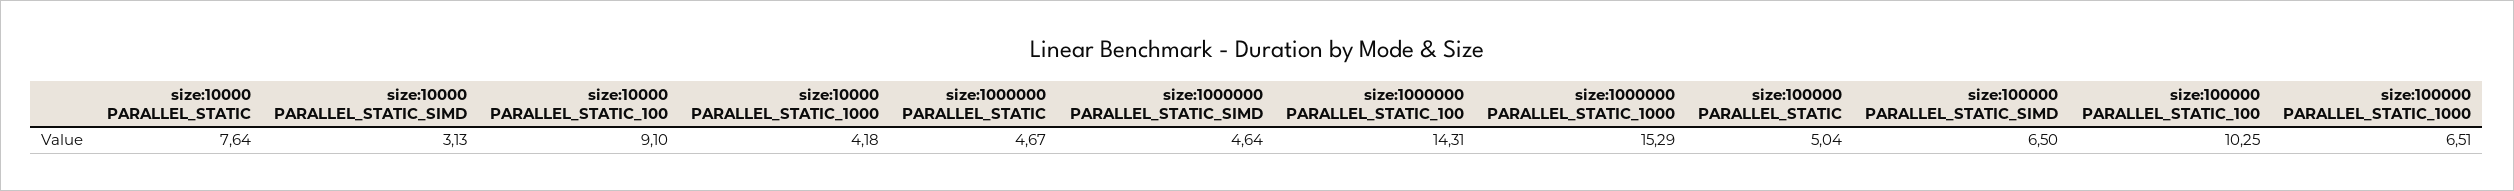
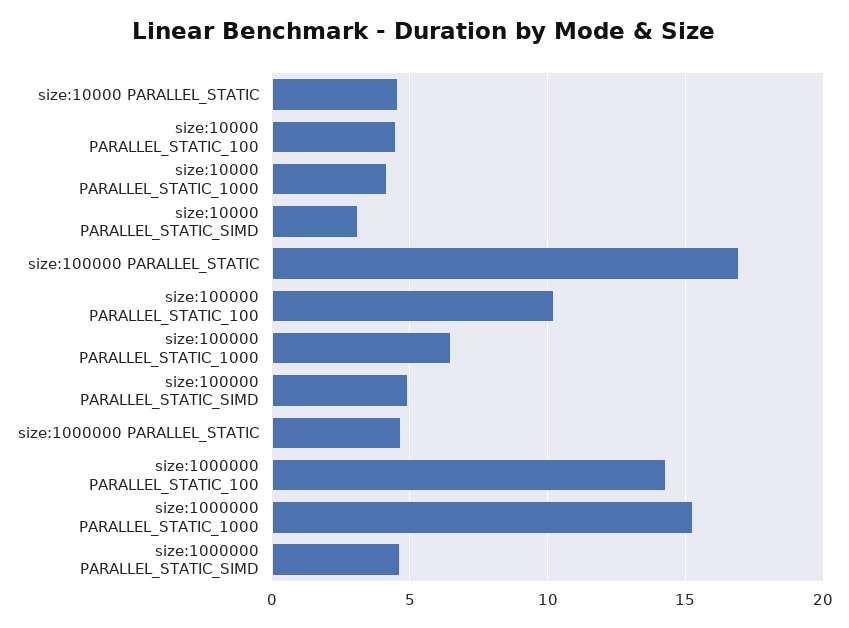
  {
-   "size:10000 PARALLEL_STATIC": 7.64,
+   "size:10000 PARALLEL_STATIC": 4.5,
    "size:10000 PARALLEL_STATIC_SIMD": 3.13,
-   "size:10000 PARALLEL_STATIC_100": 9.1,
+   "size:10000 PARALLEL_STATIC_100": 4.5,
    "size:10000 PARALLEL_STATIC_1000": 4.18,
    "size:1000000 PARALLEL_STATIC": 4.67,
    "size:1000000 PARALLEL_STATIC_SIMD": 4.64,
    "size:1000000 PARALLEL_STATIC_100": 14.31,
    "size:1000000 PARALLEL_STATIC_1000": 15.29,
-   "size:100000 PARALLEL_STATIC": 5.04,
+   "size:100000 PARALLEL_STATIC": 17,
-   "size:100000 PARALLEL_STATIC_SIMD": 6.5,
+   "size:100000 PARALLEL_STATIC_SIMD": 5,
    "size:100000 PARALLEL_STATIC_100": 10.25,
    "size:100000 PARALLEL_STATIC_1000": 6.51
  }

